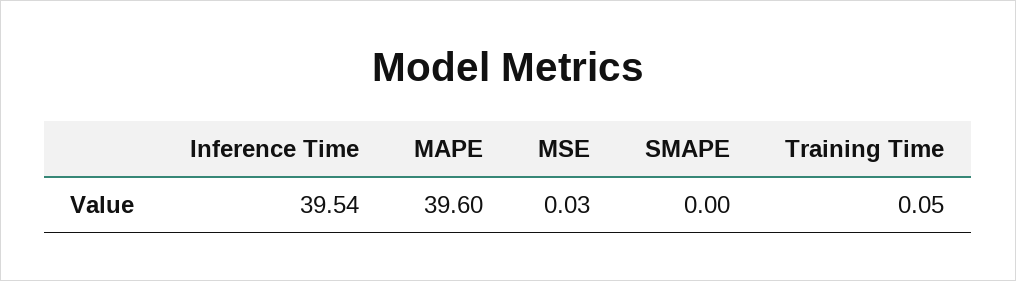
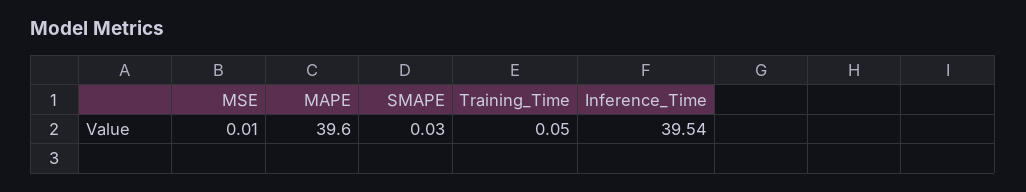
  {
    "Inference Time": 39.54,
    "MAPE": 39.6,
-   "MSE": 0.03,
+   "MSE": 0.01,
-   "SMAPE": 0,
+   "SMAPE": 0.03,
    "Training Time": 0.05
  }

